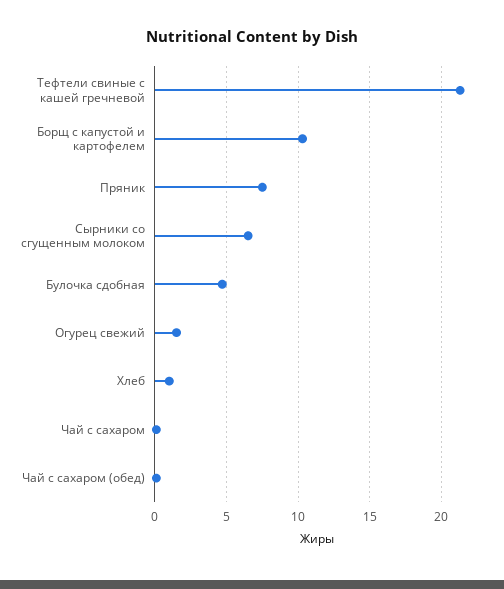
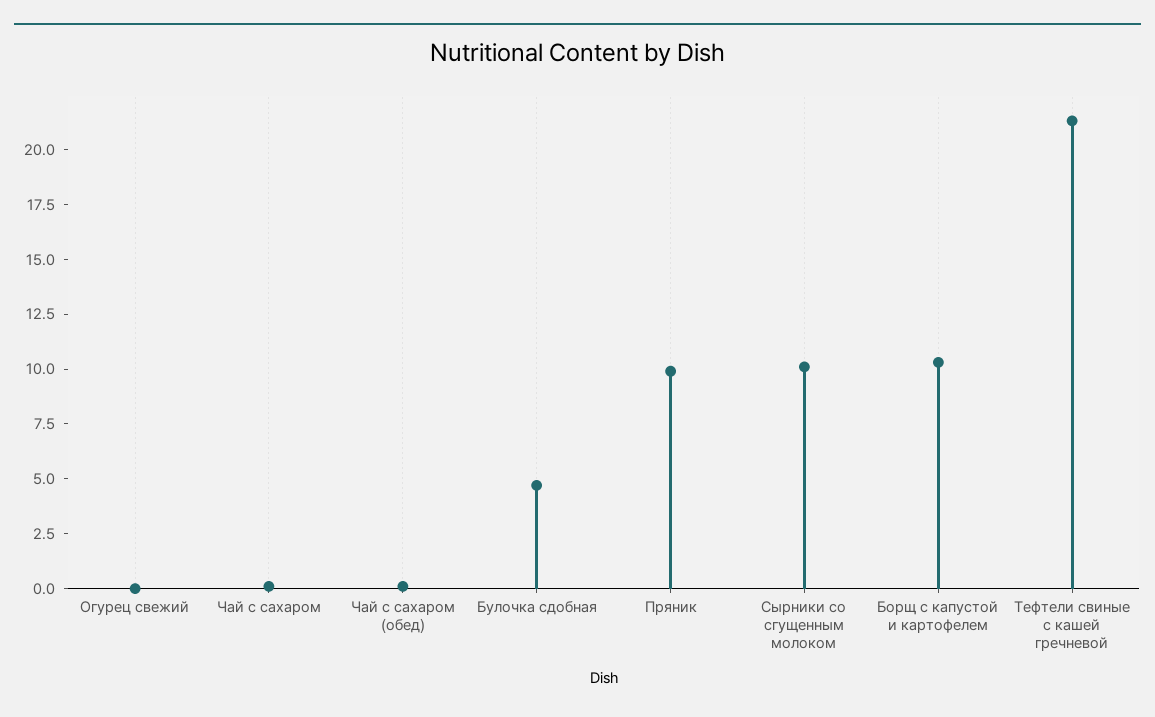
  {
    "Тефтели свиные с кашей гречневой": 21.5,
    "Борщ с капустой и картофелем": 10.5,
-   "Пряник": 7.5,
+   "Пряник": 10,
-   "Сырники со сгущенным молоком": 6.5,
+   "Сырники со сгущенным молоком": 10,
    "Булочка сдобная": 4.5,
-   "Огурец свежий": 1.5,
+   "Огурец свежий": 0,
-   "Хлеб": 1,
    "Чай с сахаром": 0,
    "Чай с сахаром (обед)": 0
  }

